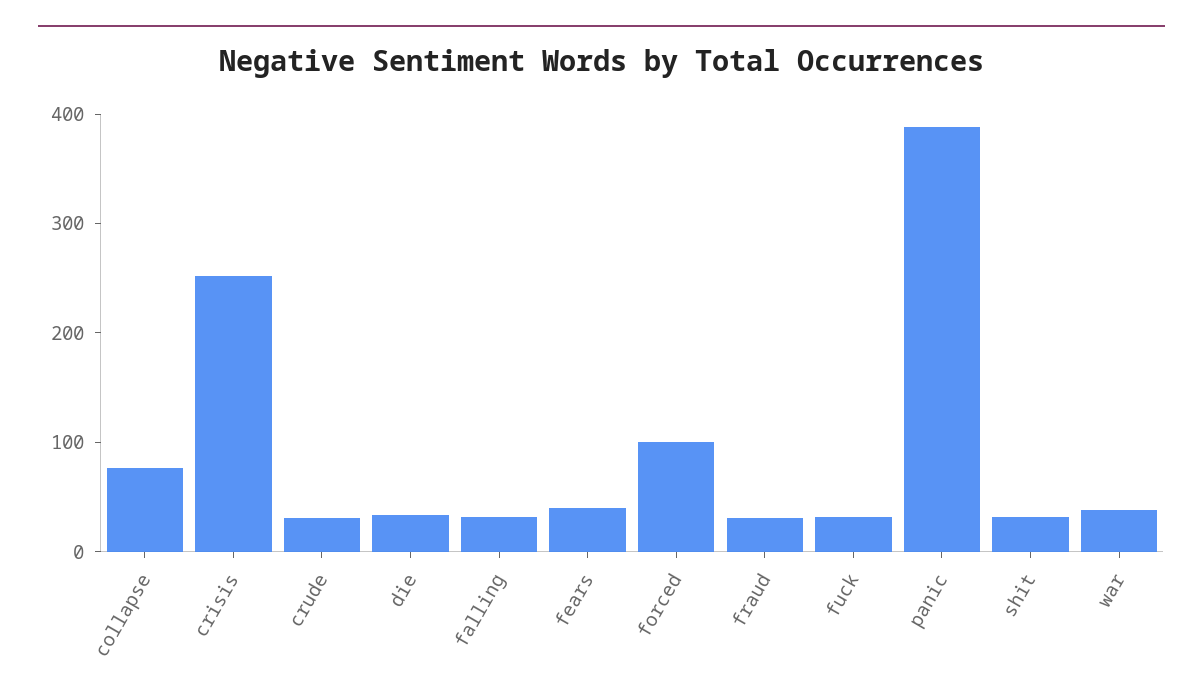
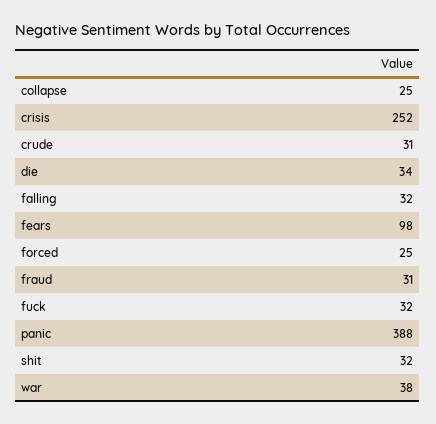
  {
-   "collapse": 80,
+   "collapse": 25,
    "crisis": 252,
    "crude": 31,
    "die": 34,
    "falling": 32,
-   "fears": 40,
+   "fears": 98,
-   "forced": 100,
+   "forced": 25,
    "fraud": 31,
    "fuck": 32,
    "panic": 388,
    "shit": 32,
    "war": 38
  }

